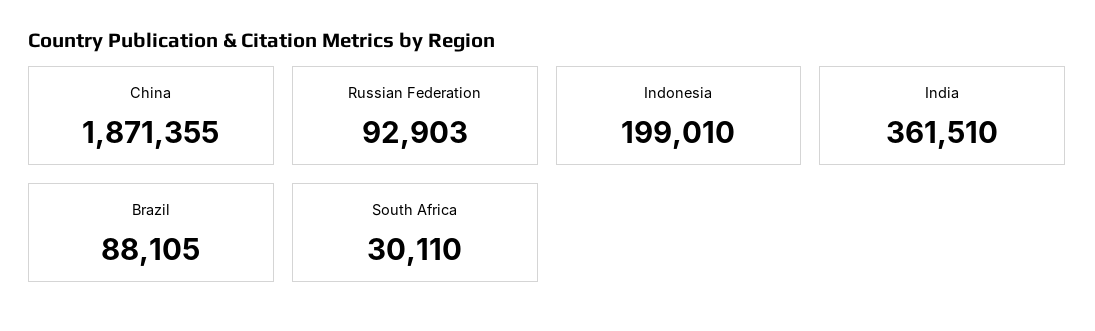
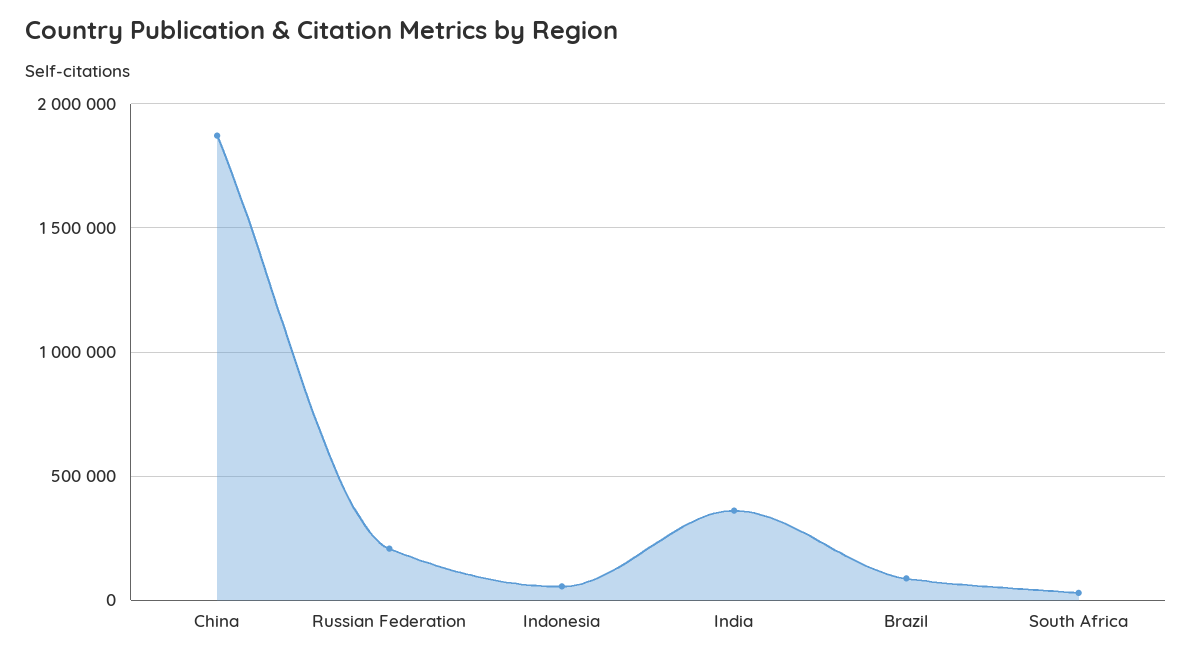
  {
    "China": 1871355,
-   "Russian Federation": 92903,
+   "Russian Federation": 200000,
-   "Indonesia": 199010,
+   "Indonesia": 50000,
    "India": 361510,
    "Brazil": 88105,
    "South Africa": 30110
  }

